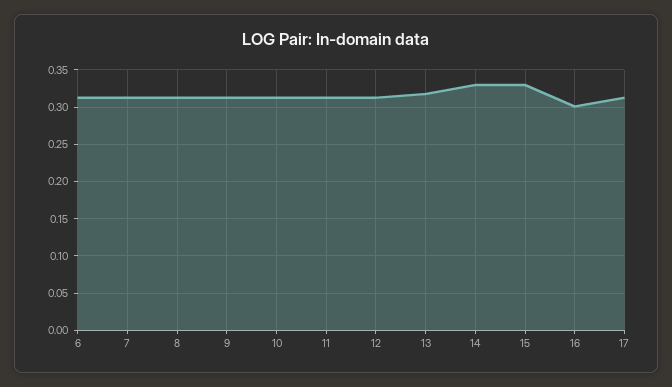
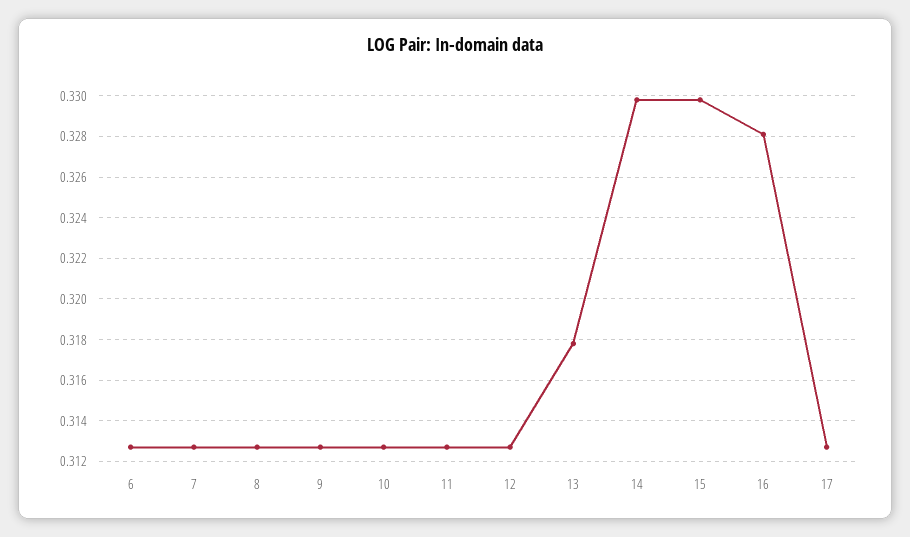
  {
    "6": 0.3125,
    "7": 0.3125,
    "8": 0.3125,
    "9": 0.3125,
    "10": 0.3125,
    "11": 0.3125,
    "12": 0.3125,
    "13": 0.318,
    "14": 0.33,
    "15": 0.33,
-   "16": 0.3,
+   "16": 0.328,
    "17": 0.3125
  }

